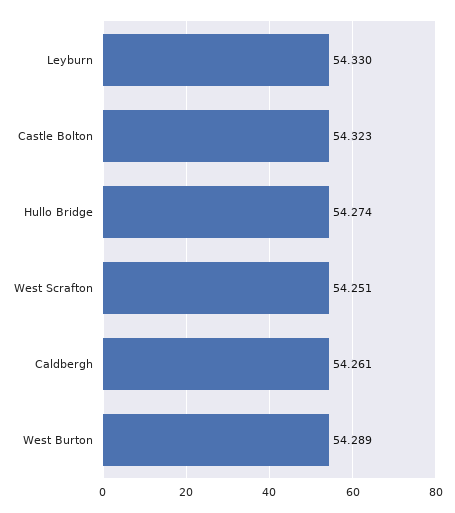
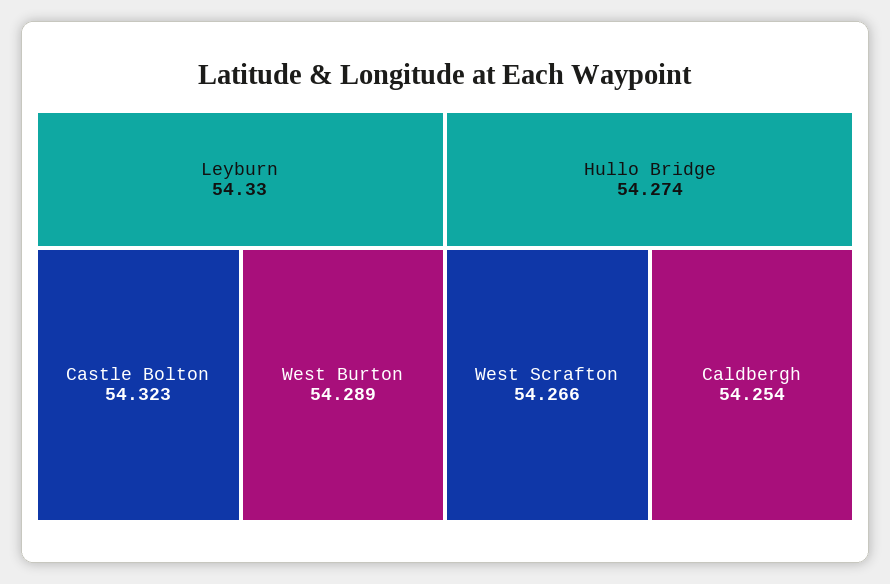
  {
    "Leyburn": 54.33,
    "Castle Bolton": 54.323,
    "Hullo Bridge": 54.274,
-   "West Scrafton": 54.251,
+   "West Scrafton": 54.266,
-   "Caldbergh": 54.261,
+   "Caldbergh": 54.254,
    "West Burton": 54.289
  }

